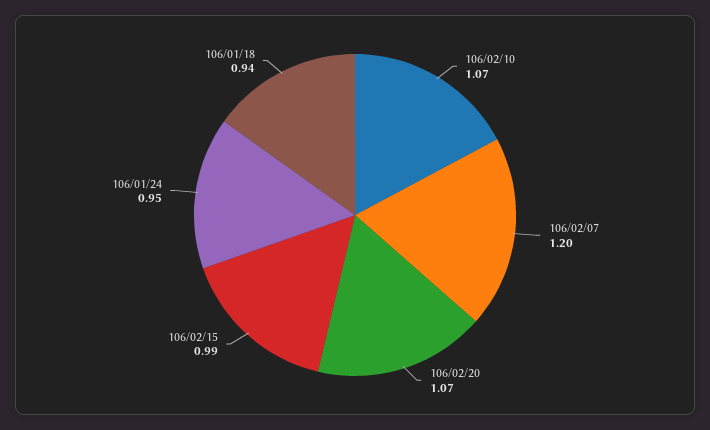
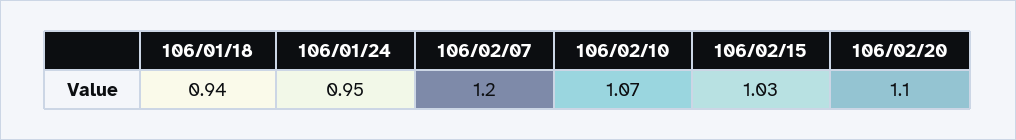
  {
    "106/02/10": 1.07,
    "106/02/07": 1.2,
-   "106/02/20": 1.07,
+   "106/02/20": 1.1,
-   "106/02/15": 0.99,
+   "106/02/15": 1.03,
    "106/01/24": 0.95,
    "106/01/18": 0.94
  }

